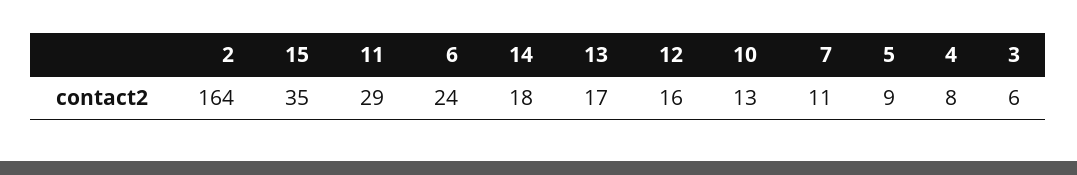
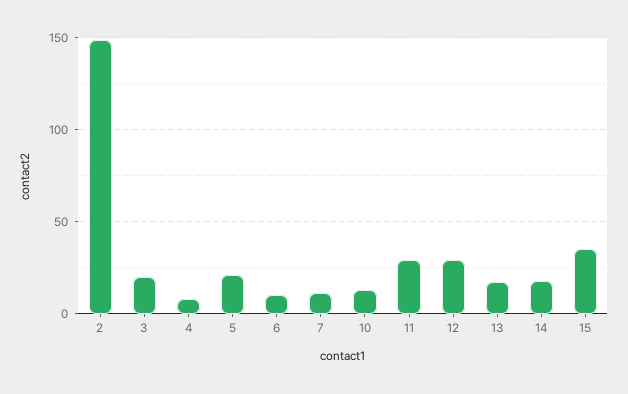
  {
-   "2": 164,
+   "2": 150,
    "15": 35,
    "11": 29,
-   "6": 24,
+   "6": 10,
    "14": 18,
    "13": 17,
-   "12": 16,
+   "12": 30,
    "10": 13,
    "7": 11,
-   "5": 9,
+   "5": 20,
    "4": 8,
-   "3": 6
+   "3": 20
  }

